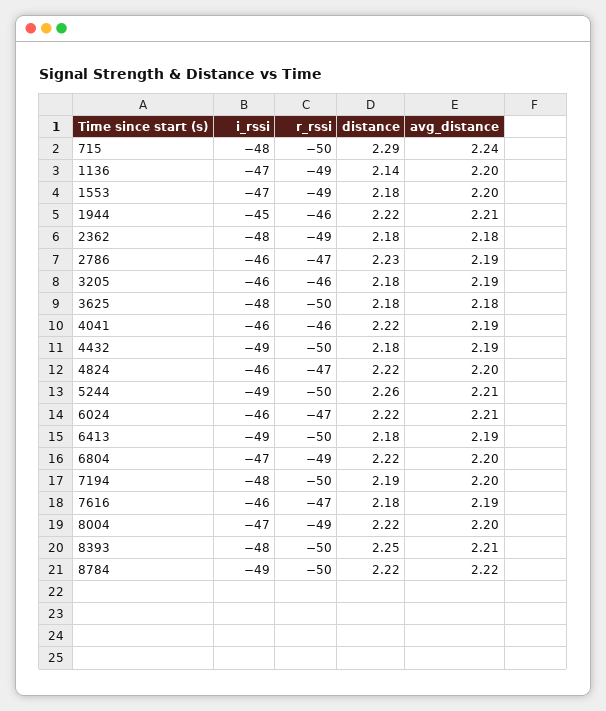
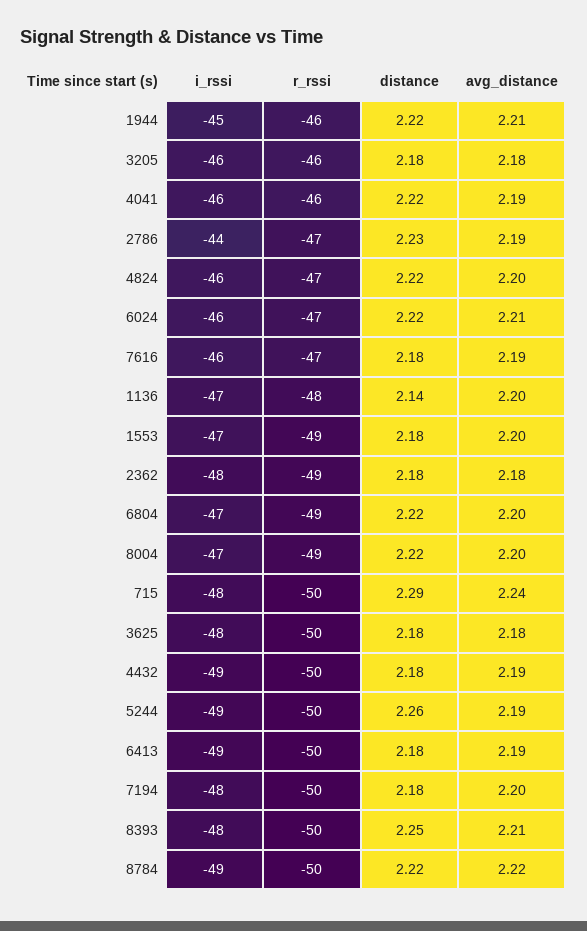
  {
    "i_rssi": {
      "715": -48,
      "1136": -47,
      "1553": -47,
      "1944": -45,
      "2362": -48,
-     "2786": -46,
+     "2786": -44,
      "3205": -46,
      "3625": -48,
      "4041": -46,
      "4432": -49,
      "4824": -46,
      "5244": -49,
      "6024": -46,
      "6413": -49,
      "6804": -47,
      "7194": -48,
      "7616": -46,
      "8004": -47,
      "8393": -48,
      "8784": -49
    },
    "r_rssi": {
      "715": -50,
-     "1136": -49,
+     "1136": -48,
      "1553": -49,
      "1944": -46,
      "2362": -49,
      "2786": -47,
      "3205": -46,
      "3625": -50,
      "4041": -46,
      "4432": -50,
      "4824": -47,
      "5244": -50,
      "6024": -47,
      "6413": -50,
      "6804": -49,
      "7194": -50,
      "7616": -47,
      "8004": -49,
      "8393": -50,
      "8784": -50
    },
    "distance": {
      "715": 2.29,
      "1136": 2.14,
      "1553": 2.18,
      "1944": 2.22,
      "2362": 2.18,
      "2786": 2.23,
      "3205": 2.18,
      "3625": 2.18,
      "4041": 2.22,
      "4432": 2.18,
      "4824": 2.22,
      "5244": 2.26,
      "6024": 2.22,
      "6413": 2.18,
      "6804": 2.22,
-     "7194": 2.19,
+     "7194": 2.18,
      "7616": 2.18,
      "8004": 2.22,
      "8393": 2.25,
      "8784": 2.22
    },
    "avg_distance": {
      "715": 2.24,
      "1136": 2.2,
      "1553": 2.2,
      "1944": 2.21,
      "2362": 2.18,
      "2786": 2.19,
-     "3205": 2.19,
+     "3205": 2.18,
      "3625": 2.18,
      "4041": 2.19,
      "4432": 2.19,
      "4824": 2.2,
-     "5244": 2.21,
+     "5244": 2.19,
      "6024": 2.21,
      "6413": 2.19,
      "6804": 2.2,
      "7194": 2.2,
      "7616": 2.19,
      "8004": 2.2,
      "8393": 2.21,
      "8784": 2.22
    }
  }

